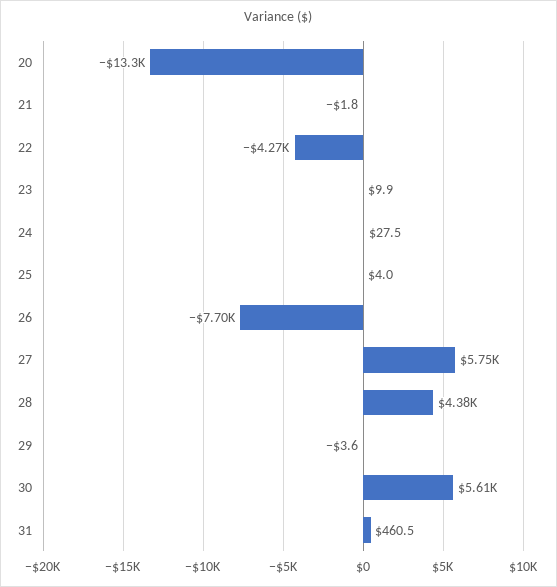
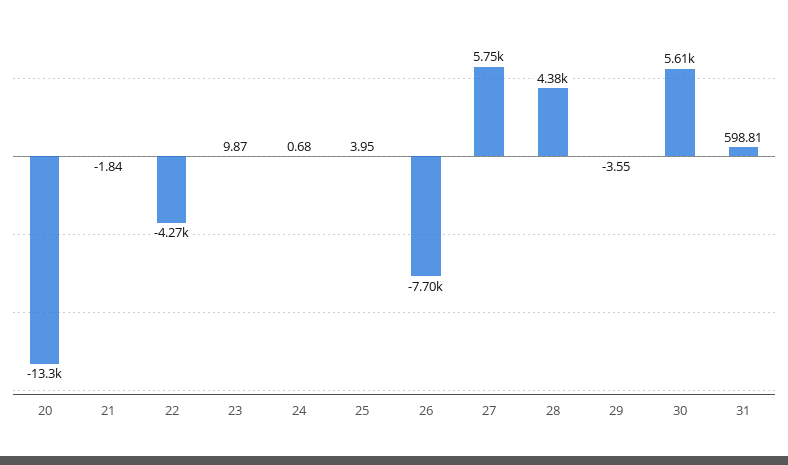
  {
    "20": -13300,
    "21": -1.84,
    "22": -4270,
    "23": 9.87,
-   "24": 27.5,
+   "24": 0.68,
    "25": 3.95,
    "26": -7700,
    "27": 5750,
    "28": 4380,
    "29": -3.55,
    "30": 5610,
-   "31": 460.5
+   "31": 598.81
  }

